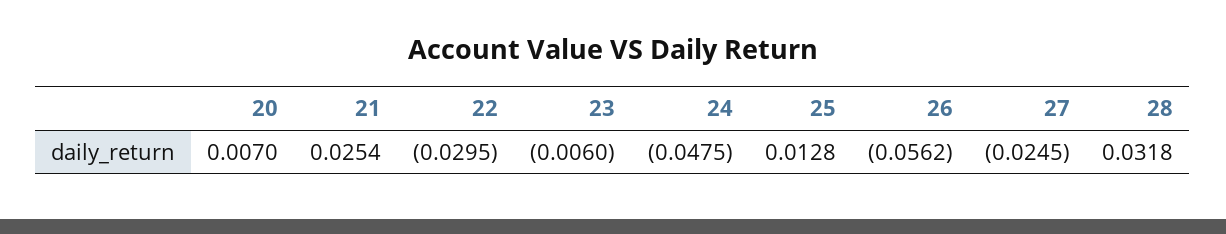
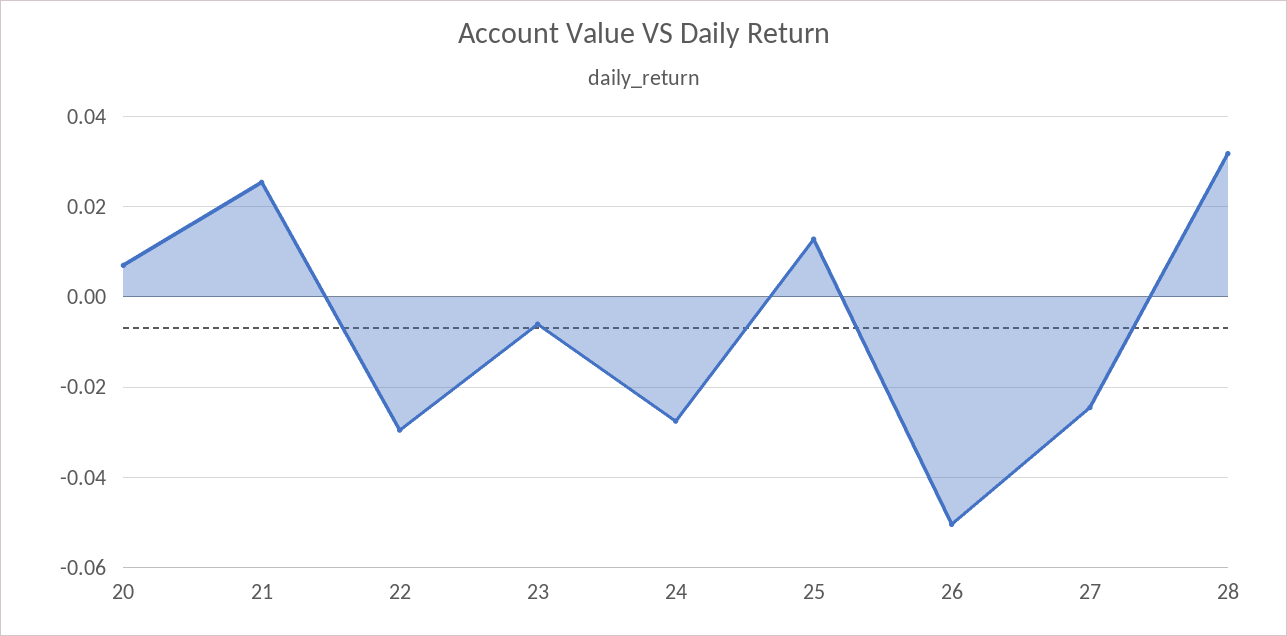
  {
    "20": 0.007,
    "21": 0.0254,
    "22": -0.0295,
    "23": -0.006,
-   "24": -0.0475,
+   "24": -0.028,
    "25": 0.0128,
-   "26": -0.0562,
+   "26": -0.05,
    "27": -0.0245,
    "28": 0.0318
  }

